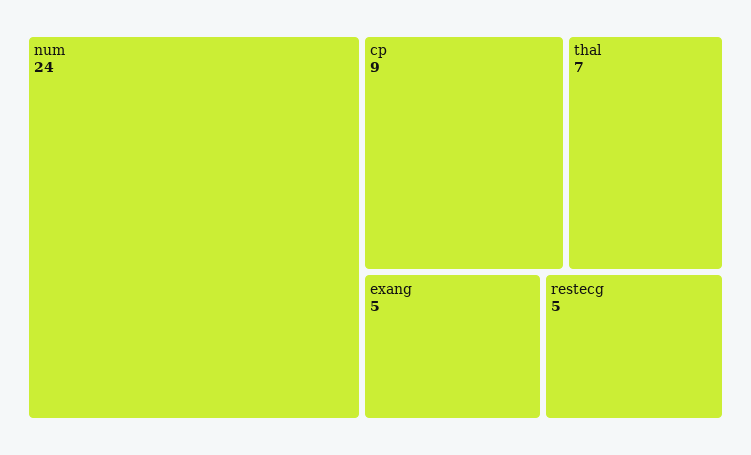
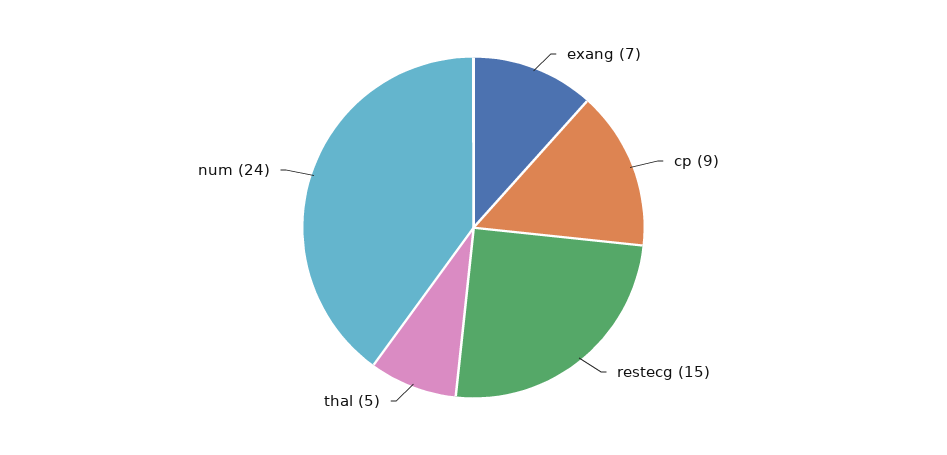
  {
    "num": 24,
    "cp": 9,
-   "thal": 7,
+   "thal": 5,
-   "exang": 5,
+   "exang": 7,
-   "restecg": 5
+   "restecg": 15
  }

